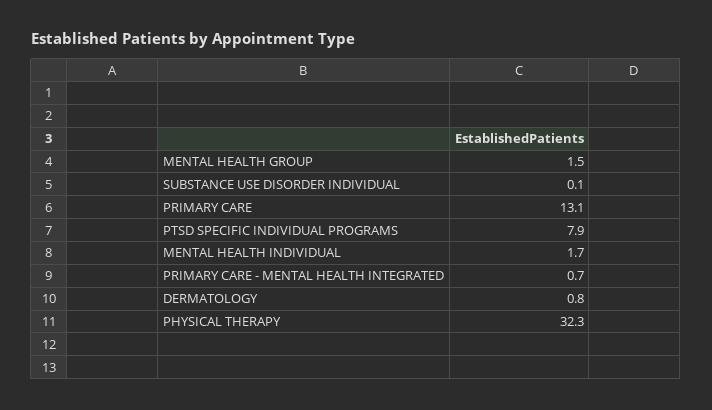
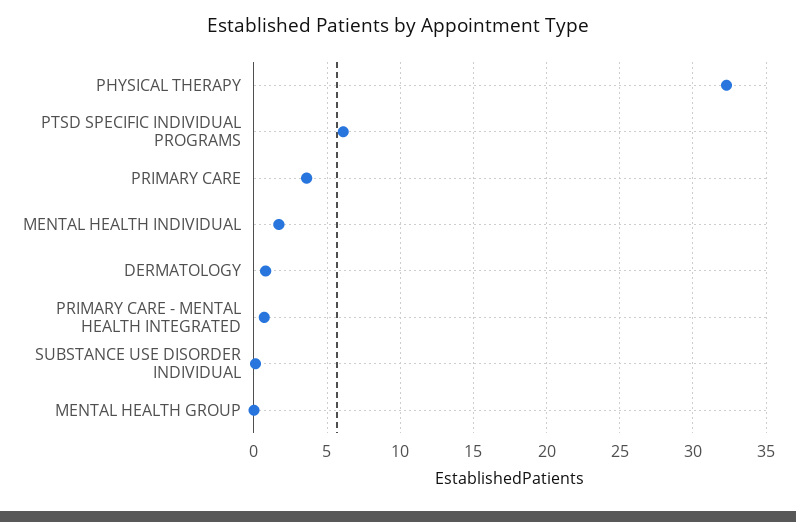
  {
-   "MENTAL HEALTH GROUP": 1.5,
+   "MENTAL HEALTH GROUP": 0,
    "SUBSTANCE USE DISORDER INDIVIDUAL": 0.1,
-   "PRIMARY CARE": 13.1,
+   "PRIMARY CARE": 3.5,
-   "PTSD SPECIFIC INDIVIDUAL PROGRAMS": 7.9,
+   "PTSD SPECIFIC INDIVIDUAL PROGRAMS": 6,
    "MENTAL HEALTH INDIVIDUAL": 1.7,
    "PRIMARY CARE - MENTAL HEALTH INTEGRATED": 0.7,
    "DERMATOLOGY": 0.8,
    "PHYSICAL THERAPY": 32.3
  }

